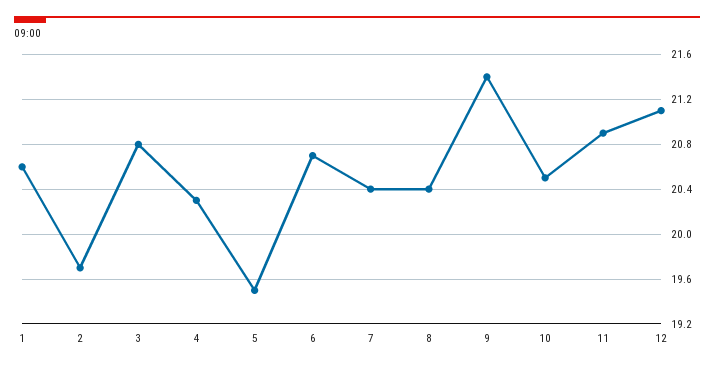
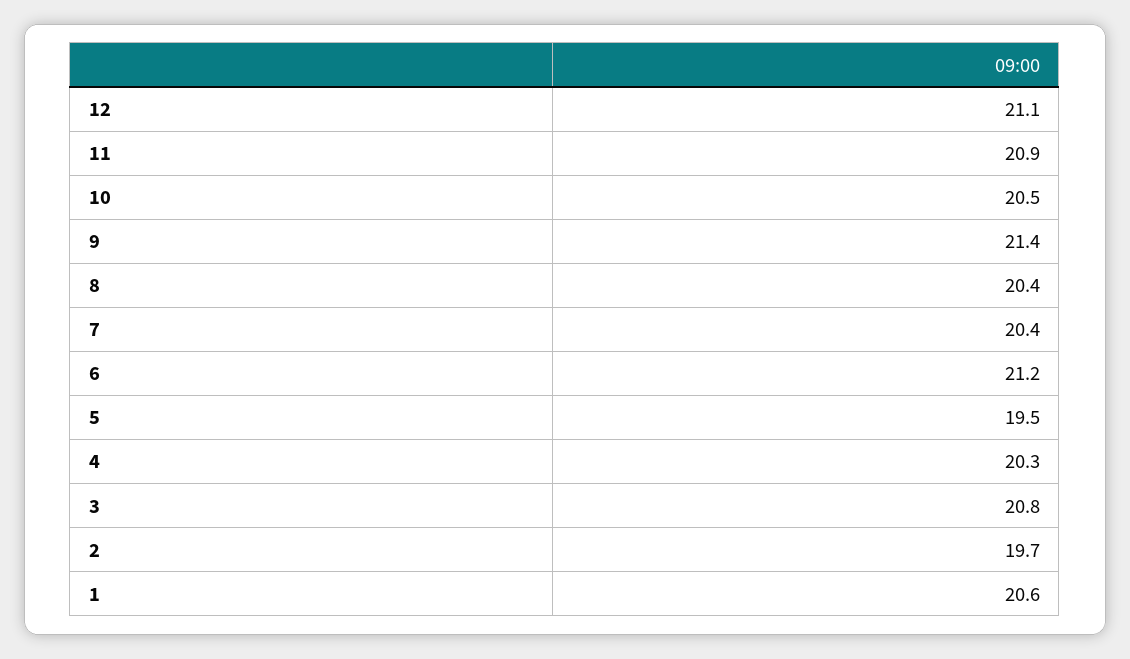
  {
    "1": 20.6,
    "2": 19.7,
    "3": 20.8,
    "4": 20.3,
    "5": 19.5,
-   "6": 20.7,
+   "6": 21.2,
    "7": 20.4,
    "8": 20.4,
    "9": 21.4,
    "10": 20.5,
    "11": 20.9,
    "12": 21.1
  }

